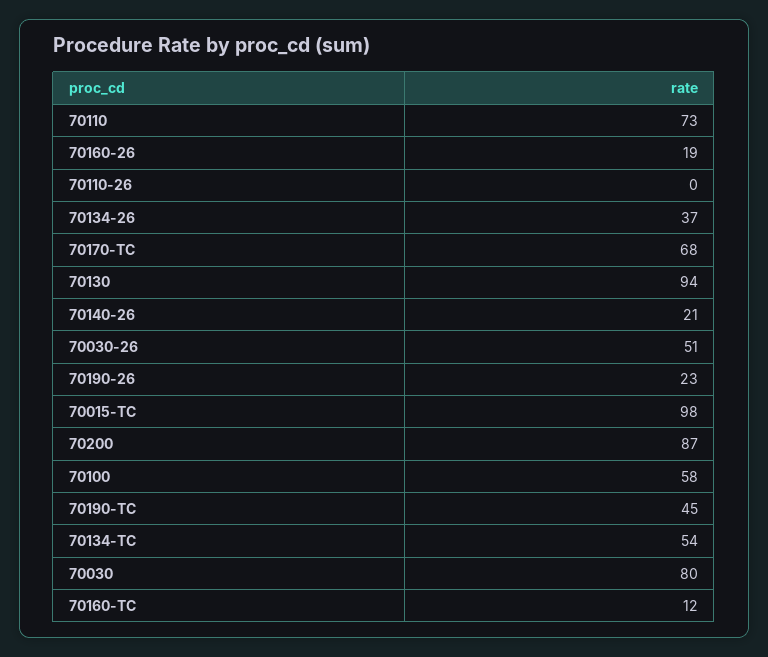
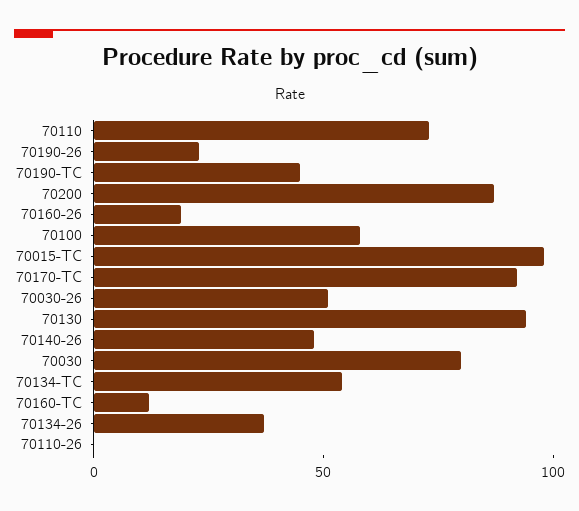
  {
    "70110": 73,
    "70160-26": 19,
    "70110-26": 0,
    "70134-26": 37,
-   "70170-TC": 68,
+   "70170-TC": 90,
    "70130": 94,
-   "70140-26": 21,
+   "70140-26": 50,
    "70030-26": 51,
    "70190-26": 23,
    "70015-TC": 98,
    "70200": 87,
    "70100": 58,
    "70190-TC": 45,
    "70134-TC": 54,
    "70030": 80,
    "70160-TC": 12
  }

